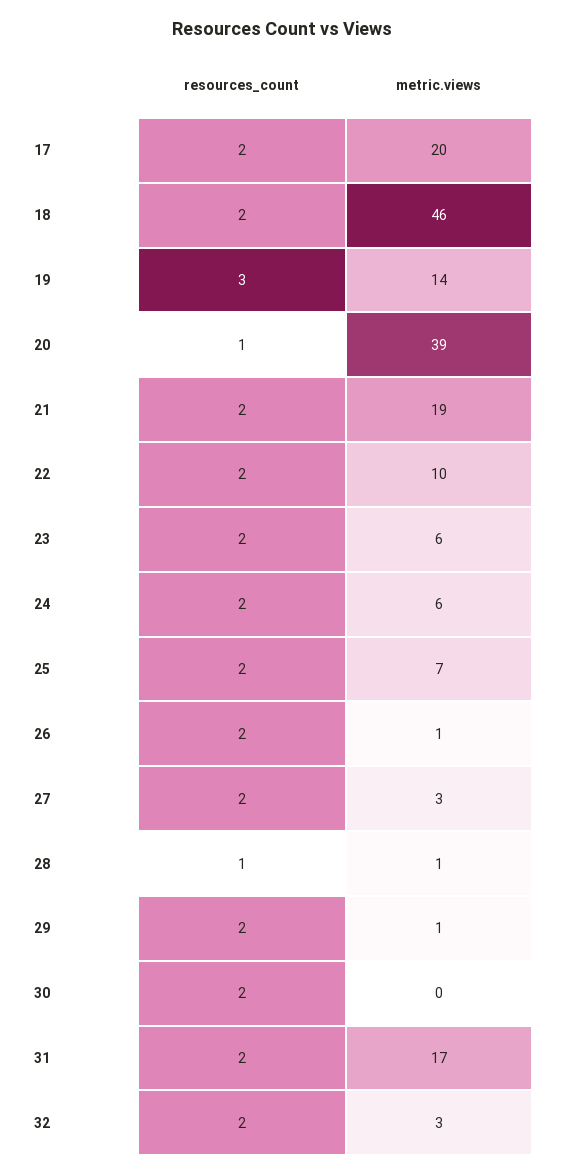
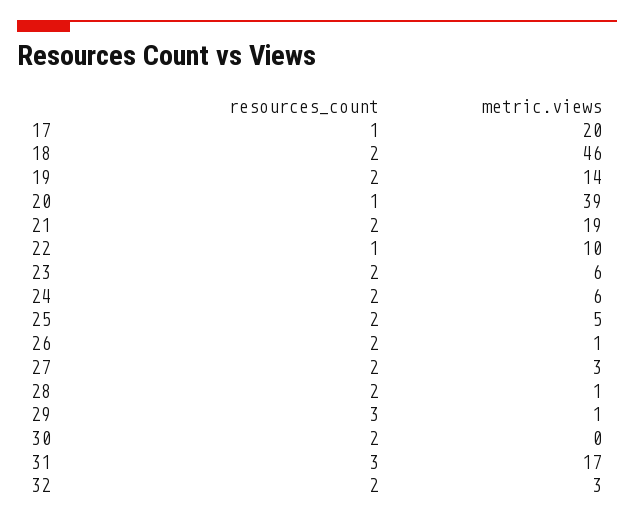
  {
    "resources_count": {
-     "17": 2,
+     "17": 1,
      "18": 2,
-     "19": 3,
+     "19": 2,
      "20": 1,
      "21": 2,
-     "22": 2,
+     "22": 1,
      "23": 2,
      "24": 2,
      "25": 2,
      "26": 2,
      "27": 2,
-     "28": 1,
+     "28": 2,
-     "29": 2,
+     "29": 3,
      "30": 2,
-     "31": 2,
+     "31": 3,
      "32": 2
    },
    "metric.views": {
      "17": 20,
      "18": 46,
      "19": 14,
      "20": 39,
      "21": 19,
      "22": 10,
      "23": 6,
      "24": 6,
-     "25": 7,
+     "25": 5,
      "26": 1,
      "27": 3,
      "28": 1,
      "29": 1,
      "30": 0,
      "31": 17,
      "32": 3
    }
  }

